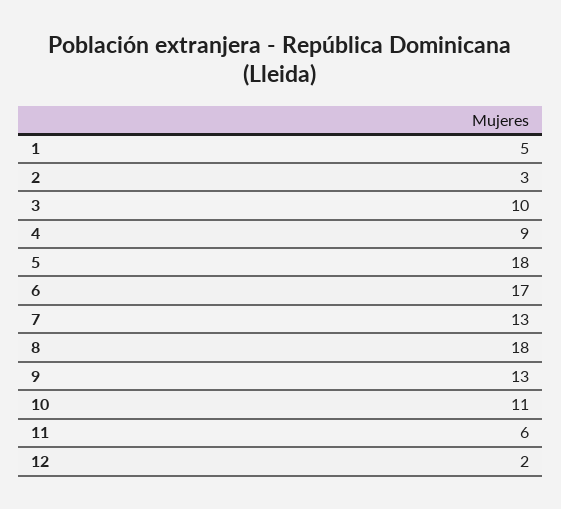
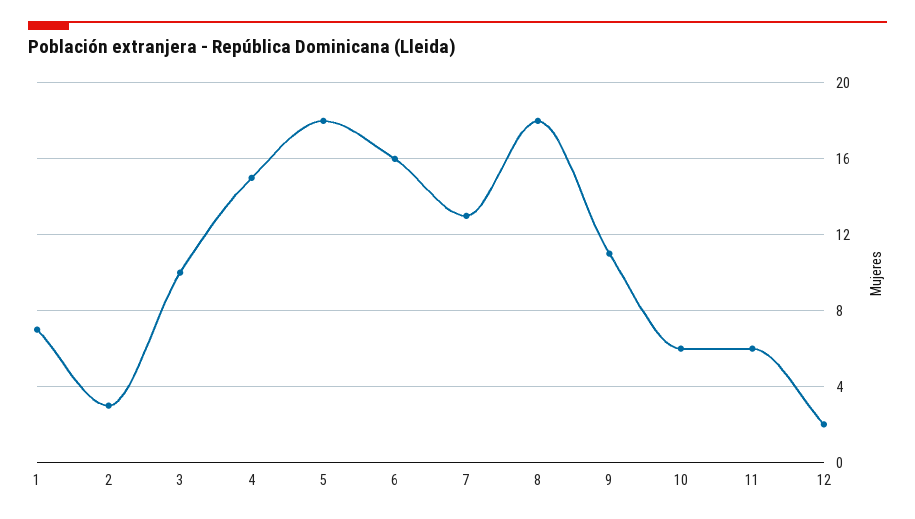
  {
-   "1": 5,
+   "1": 7,
    "2": 3,
    "3": 10,
-   "4": 9,
+   "4": 15,
    "5": 18,
-   "6": 17,
+   "6": 16,
    "7": 13,
    "8": 18,
-   "9": 13,
+   "9": 11,
-   "10": 11,
+   "10": 6,
    "11": 6,
    "12": 2
  }

